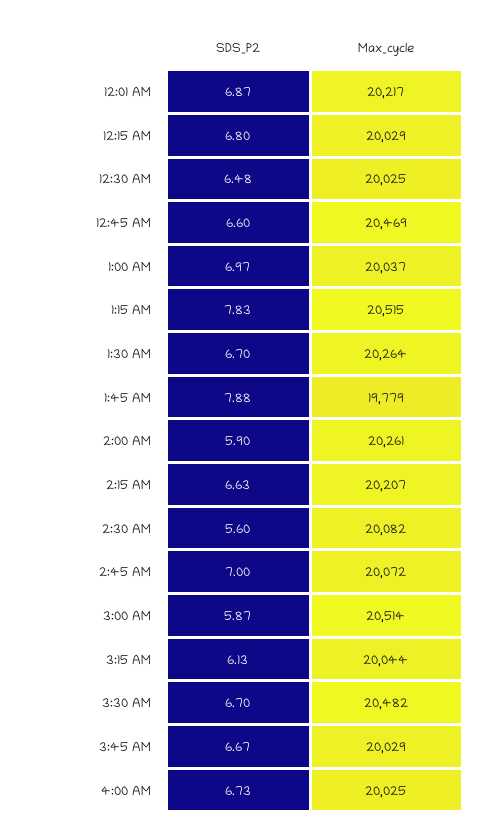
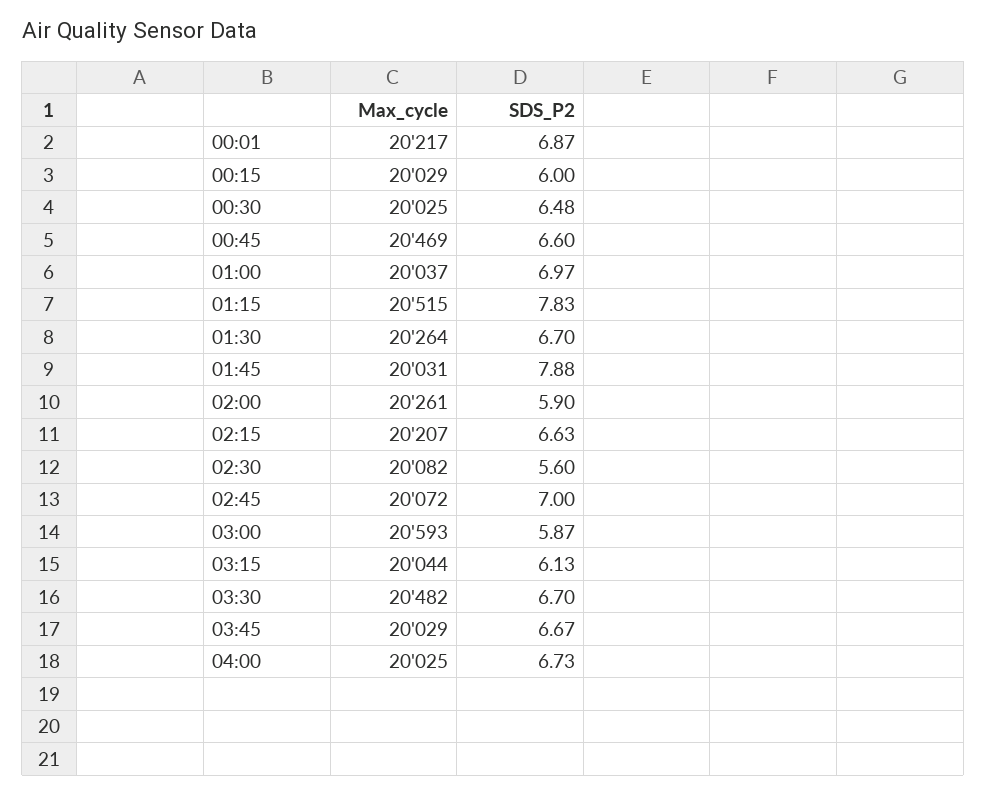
  {
    "SDS_P2": {
      "12:01 AM": 6.87,
-     "12:15 AM": 6.8,
+     "12:15 AM": 6,
      "12:30 AM": 6.48,
      "12:45 AM": 6.6,
      "1:00 AM": 6.97,
      "1:15 AM": 7.83,
      "1:30 AM": 6.7,
      "1:45 AM": 7.88,
      "2:00 AM": 5.9,
      "2:15 AM": 6.63,
      "2:30 AM": 5.6,
      "2:45 AM": 7,
      "3:00 AM": 5.87,
      "3:15 AM": 6.13,
      "3:30 AM": 6.7,
      "3:45 AM": 6.67,
      "4:00 AM": 6.73
    },
    "Max_cycle": {
      "12:01 AM": 20217,
      "12:15 AM": 20029,
      "12:30 AM": 20025,
      "12:45 AM": 20469,
      "1:00 AM": 20037,
      "1:15 AM": 20515,
      "1:30 AM": 20264,
-     "1:45 AM": 19779,
+     "1:45 AM": 20031,
      "2:00 AM": 20261,
      "2:15 AM": 20207,
      "2:30 AM": 20082,
      "2:45 AM": 20072,
-     "3:00 AM": 20514,
+     "3:00 AM": 20593,
      "3:15 AM": 20044,
      "3:30 AM": 20482,
      "3:45 AM": 20029,
      "4:00 AM": 20025
    }
  }

